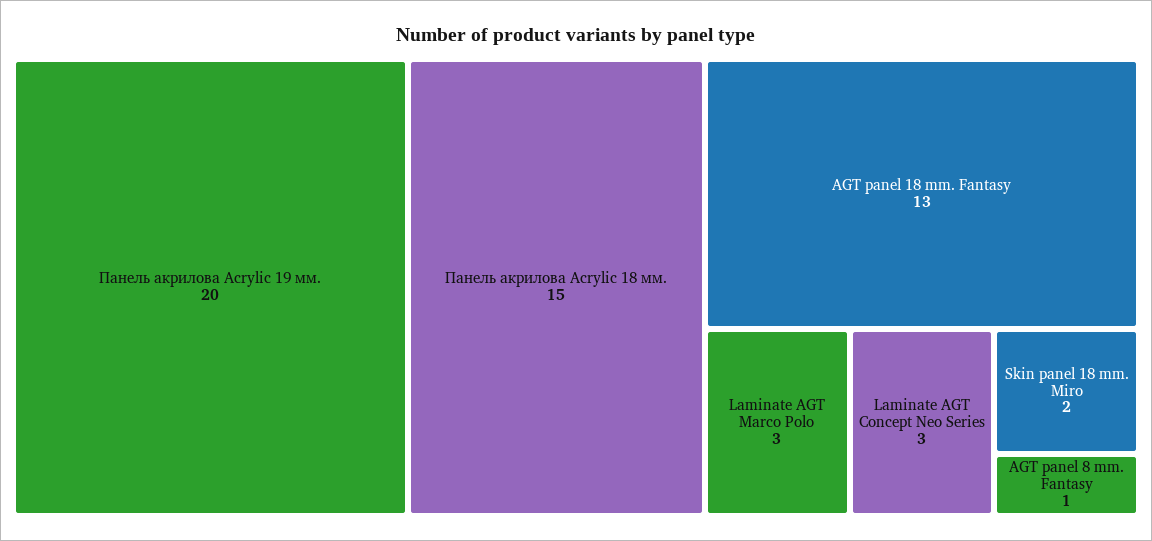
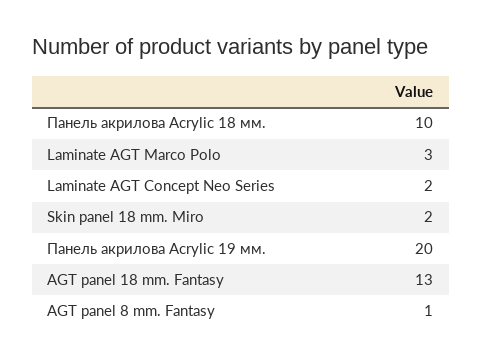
  {
    "Панель акрилова Acrylic 19 мм.": 20,
-   "Панель акрилова Acrylic 18 мм.": 15,
+   "Панель акрилова Acrylic 18 мм.": 10,
    "AGT panel 18 mm. Fantasy": 13,
    "Laminate AGT Marco Polo": 3,
-   "Laminate AGT Concept Neo Series": 3,
+   "Laminate AGT Concept Neo Series": 2,
    "Skin panel 18 mm. Miro": 2,
    "AGT panel 8 mm. Fantasy": 1
  }

